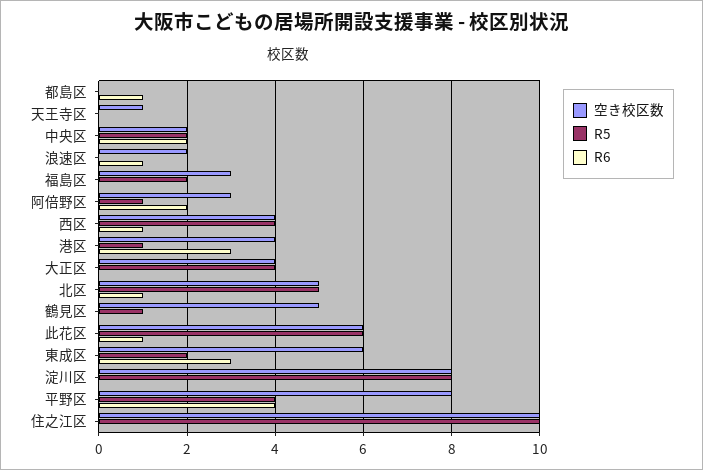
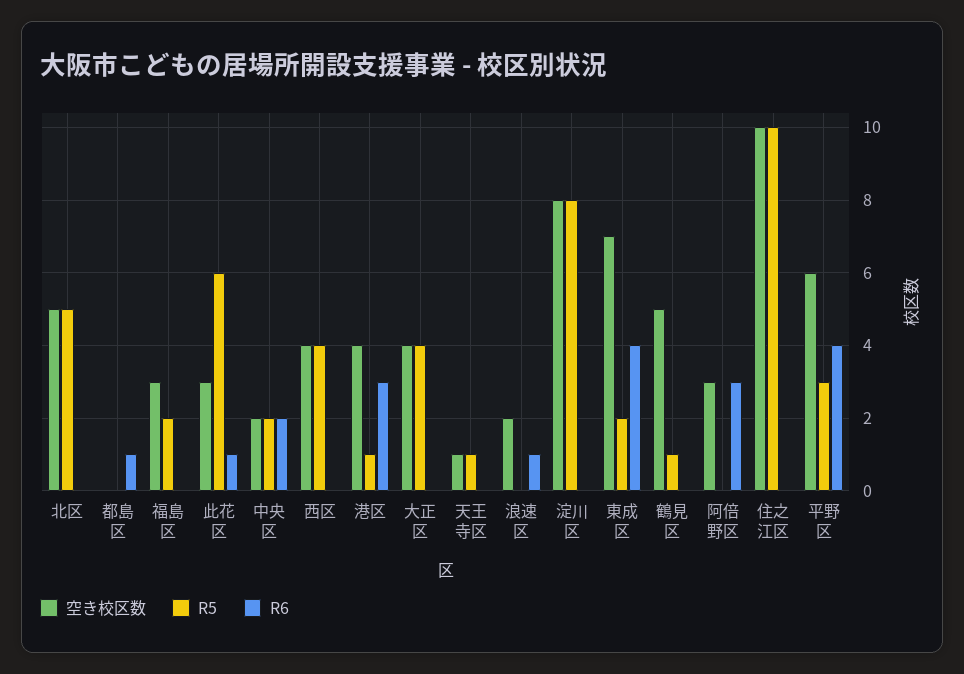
  {
    "空き校区数": {
      "都島区": 0,
      "天王寺区": 1,
      "中央区": 2,
      "浪速区": 2,
      "福島区": 3,
      "阿倍野区": 3,
      "西区": 4,
      "港区": 4,
      "大正区": 4,
      "北区": 5,
      "鶴見区": 5,
-     "此花区": 6,
+     "此花区": 3,
-     "東成区": 6,
+     "東成区": 7,
      "淀川区": 8,
-     "平野区": 8,
+     "平野区": 6,
      "住之江区": 10
    },
    "R5": {
      "都島区": 0,
-     "天王寺区": 0,
+     "天王寺区": 1,
      "中央区": 2,
      "浪速区": 0,
      "福島区": 2,
-     "阿倍野区": 1,
+     "阿倍野区": 0,
      "西区": 4,
      "港区": 1,
      "大正区": 4,
      "北区": 5,
      "鶴見区": 1,
      "此花区": 6,
      "東成区": 2,
      "淀川区": 8,
-     "平野区": 4,
+     "平野区": 3,
      "住之江区": 10
    },
    "R6": {
      "都島区": 1,
      "天王寺区": 0,
      "中央区": 2,
      "浪速区": 1,
      "福島区": 0,
-     "阿倍野区": 2,
+     "阿倍野区": 3,
-     "西区": 1,
+     "西区": 0,
      "港区": 3,
      "大正区": 0,
-     "北区": 1,
+     "北区": 0,
      "鶴見区": 0,
      "此花区": 1,
-     "東成区": 3,
+     "東成区": 4,
      "淀川区": 0,
      "平野区": 4,
      "住之江区": 0
    }
  }

